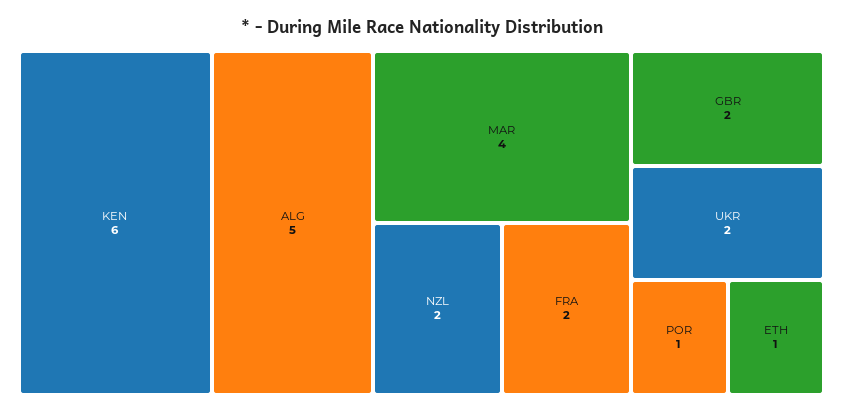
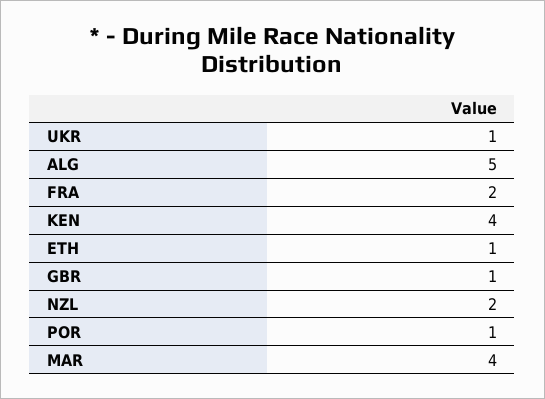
  {
-   "KEN": 6,
+   "KEN": 4,
    "ALG": 5,
    "MAR": 4,
    "NZL": 2,
    "FRA": 2,
-   "GBR": 2,
+   "GBR": 1,
-   "UKR": 2,
+   "UKR": 1,
    "POR": 1,
    "ETH": 1
  }

